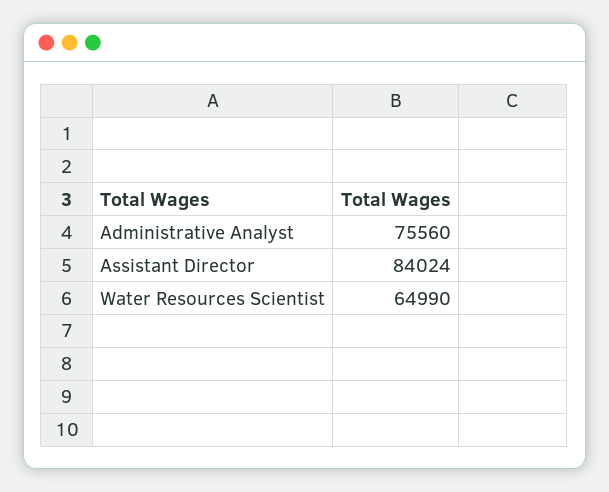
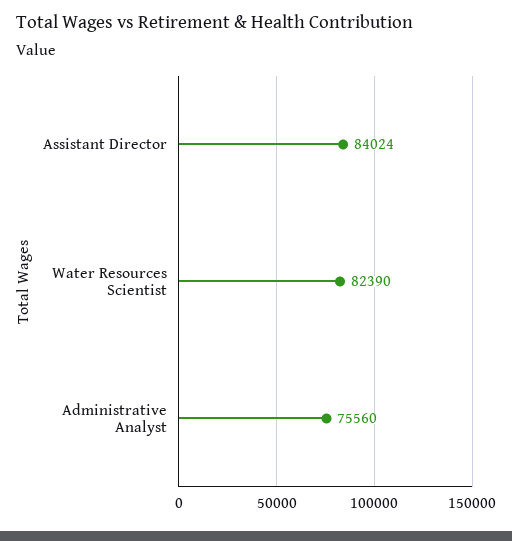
  {
    "Administrative Analyst": 75560,
    "Assistant Director": 84024,
-   "Water Resources Scientist": 64990
+   "Water Resources Scientist": 82390
  }

